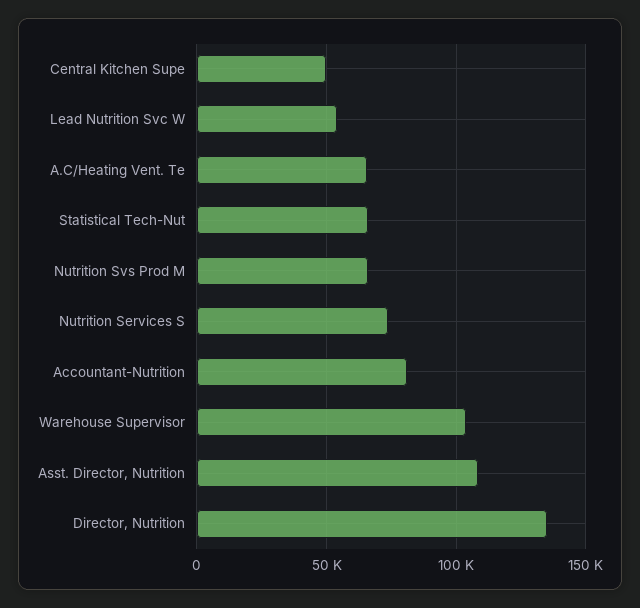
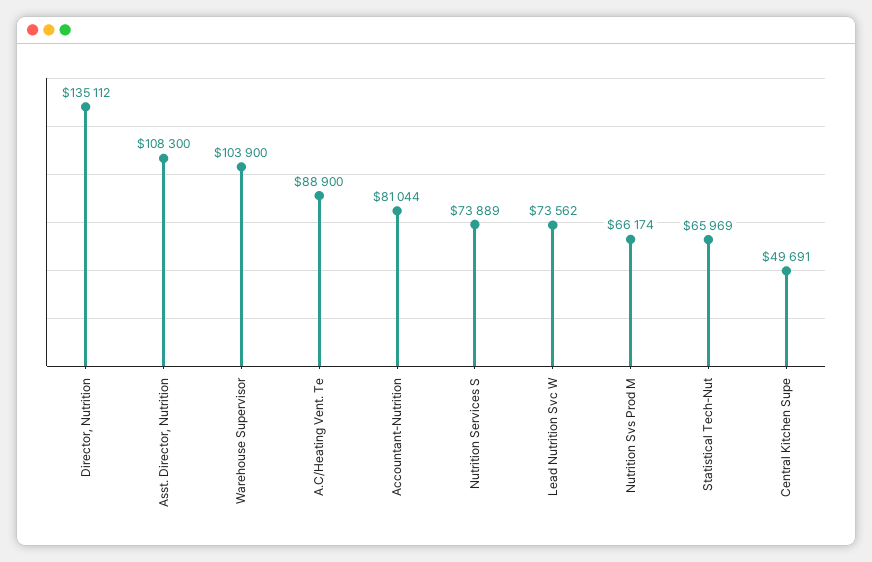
  {
    "Central Kitchen Supe": 49691,
-   "Lead Nutrition Svc W": 55000,
+   "Lead Nutrition Svc W": 73562,
-   "A.C/Heating Vent. Te": 65000,
+   "A.C/Heating Vent. Te": 88900,
    "Statistical Tech-Nut": 65969,
    "Nutrition Svs Prod M": 66174,
    "Nutrition Services S": 73889,
    "Accountant-Nutrition": 81044,
    "Warehouse Supervisor": 103900,
    "Asst. Director, Nutrition": 108300,
    "Director, Nutrition": 135112
  }

